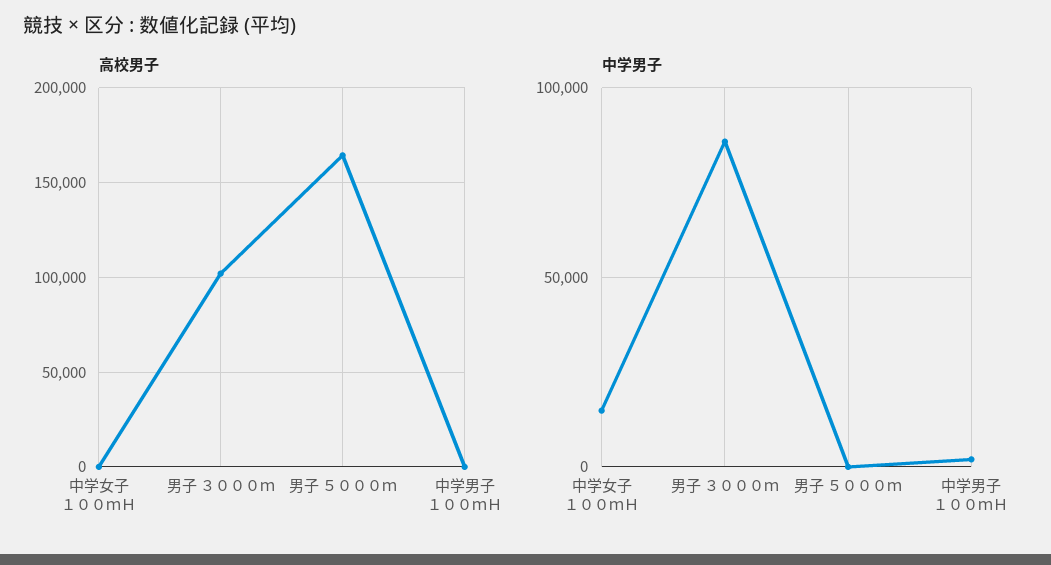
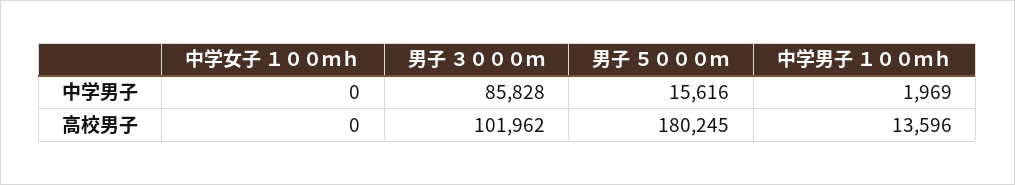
  {
    "高校男子": {
      "中学女子 １００ｍＨ": 0,
      "男子 ３０００ｍ": 101962,
-     "男子 ５０００ｍ": 165000,
+     "男子 ５０００ｍ": 180245,
-     "中学男子 １００ｍＨ": 0
+     "中学男子 １００ｍＨ": 13596
    },
    "中学男子": {
-     "中学女子 １００ｍＨ": 15000,
+     "中学女子 １００ｍＨ": 0,
      "男子 ３０００ｍ": 85828,
-     "男子 ５０００ｍ": 0,
+     "男子 ５０００ｍ": 15616,
      "中学男子 １００ｍＨ": 1969
    }
  }

